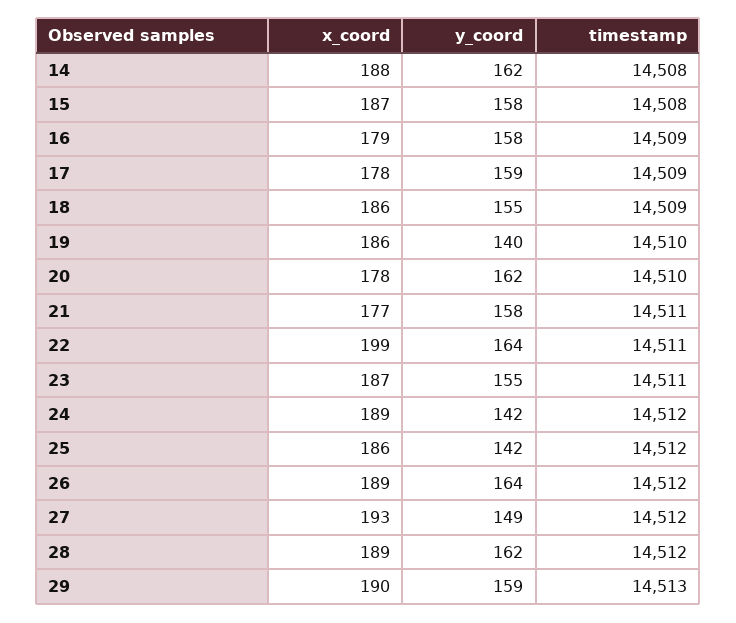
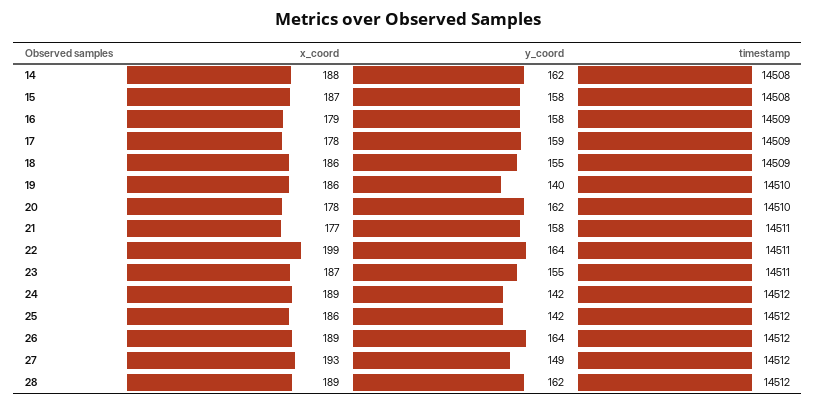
  {
    "x_coord": {
      "14": 188,
      "15": 187,
      "16": 179,
      "17": 178,
      "18": 186,
      "19": 186,
      "20": 178,
      "21": 177,
      "22": 199,
      "23": 187,
      "24": 189,
      "25": 186,
      "26": 189,
      "27": 193,
-     "28": 189,
+     "28": 189
-     "29": 190
    },
    "y_coord": {
      "14": 162,
      "15": 158,
      "16": 158,
      "17": 159,
      "18": 155,
      "19": 140,
      "20": 162,
      "21": 158,
      "22": 164,
      "23": 155,
      "24": 142,
      "25": 142,
      "26": 164,
      "27": 149,
-     "28": 162,
+     "28": 162
-     "29": 159
    },
    "timestamp": {
      "14": 14508,
      "15": 14508,
      "16": 14509,
      "17": 14509,
      "18": 14509,
      "19": 14510,
      "20": 14510,
      "21": 14511,
      "22": 14511,
      "23": 14511,
      "24": 14512,
      "25": 14512,
      "26": 14512,
      "27": 14512,
-     "28": 14512,
+     "28": 14512
-     "29": 14513
    }
  }

